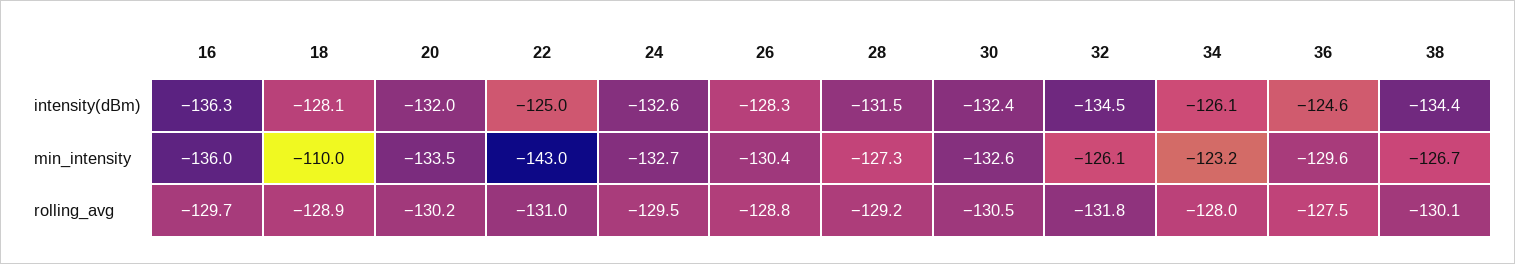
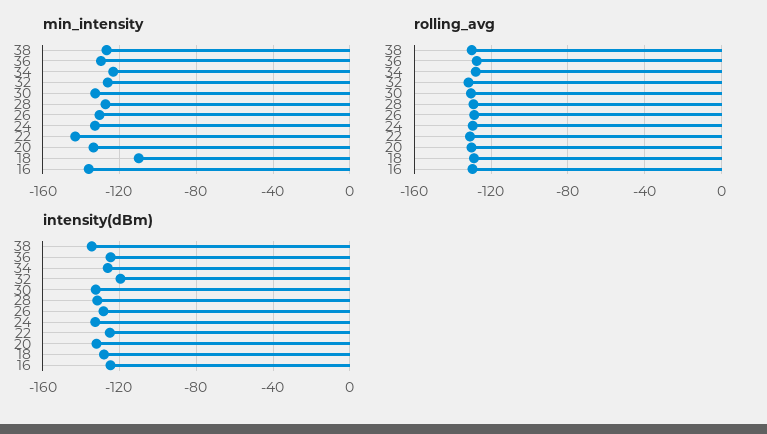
  {
    "intensity(dBm)": {
-     "16": -136.3,
+     "16": -125,
      "18": -128.1,
      "20": -132,
      "22": -125,
      "24": -132.6,
      "26": -128.3,
      "28": -131.5,
      "30": -132.4,
-     "32": -134.5,
+     "32": -120,
      "34": -126.1,
      "36": -124.6,
      "38": -134.4
    },
    "min_intensity": {
      "16": -136,
      "18": -110,
      "20": -133.5,
      "22": -143,
      "24": -132.7,
      "26": -130.4,
      "28": -127.3,
      "30": -132.6,
      "32": -126.1,
      "34": -123.2,
      "36": -129.6,
      "38": -126.7
    },
    "rolling_avg": {
      "16": -129.7,
      "18": -128.9,
      "20": -130.2,
      "22": -131,
      "24": -129.5,
      "26": -128.8,
      "28": -129.2,
      "30": -130.5,
      "32": -131.8,
      "34": -128,
      "36": -127.5,
      "38": -130.1
    }
  }

